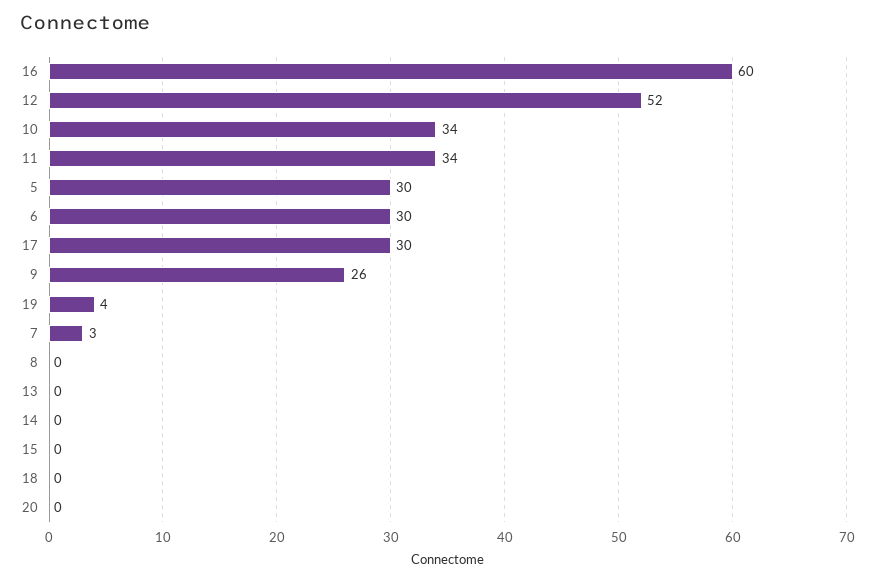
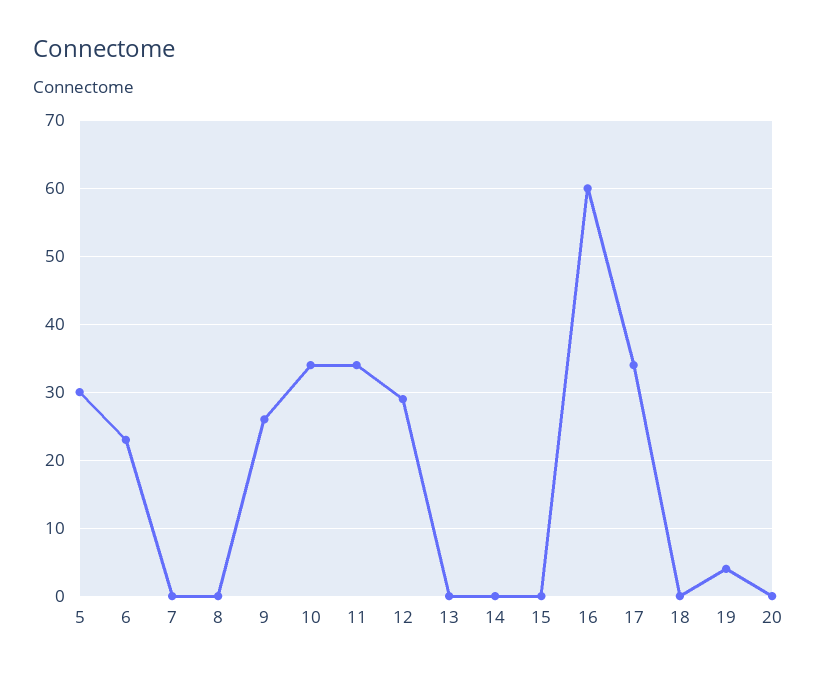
  {
    "16": 60,
-   "12": 52,
+   "12": 29,
    "10": 34,
    "11": 34,
    "5": 30,
-   "6": 30,
+   "6": 23,
-   "17": 30,
+   "17": 34,
    "9": 26,
    "19": 4,
-   "7": 3,
+   "7": 0,
    "8": 0,
    "13": 0,
    "14": 0,
    "15": 0,
    "18": 0,
    "20": 0
  }

